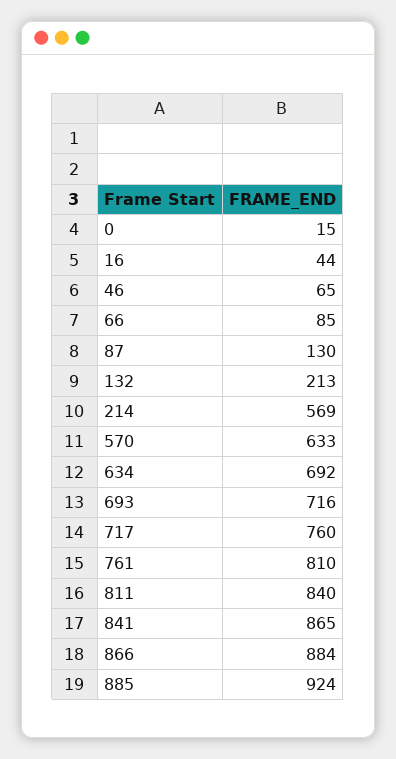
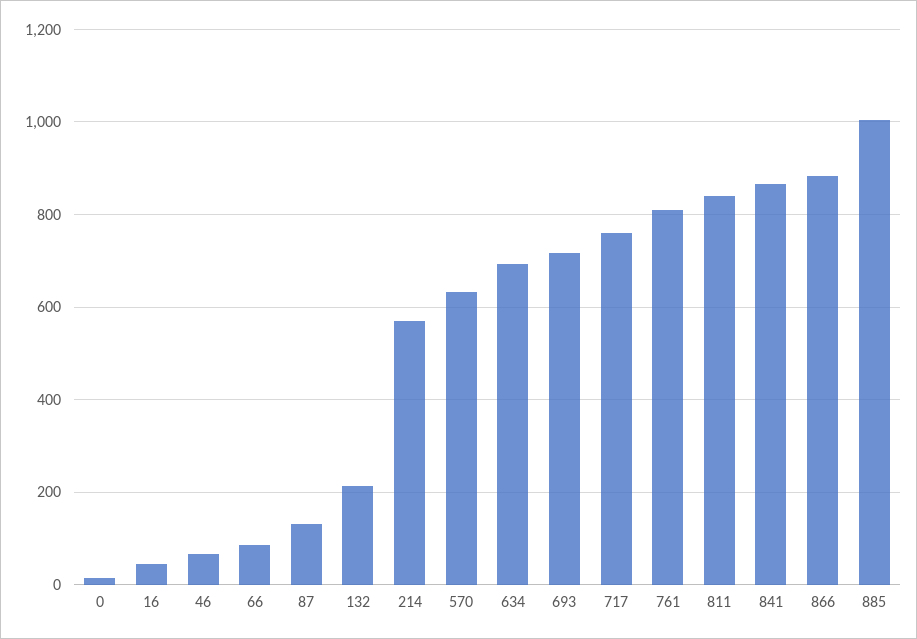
  {
    "0": 15,
    "16": 44,
    "46": 65,
    "66": 85,
    "87": 130,
    "132": 213,
    "214": 569,
    "570": 633,
    "634": 692,
    "693": 716,
    "717": 760,
    "761": 810,
    "811": 840,
    "841": 865,
    "866": 884,
-   "885": 924
+   "885": 1000
  }

